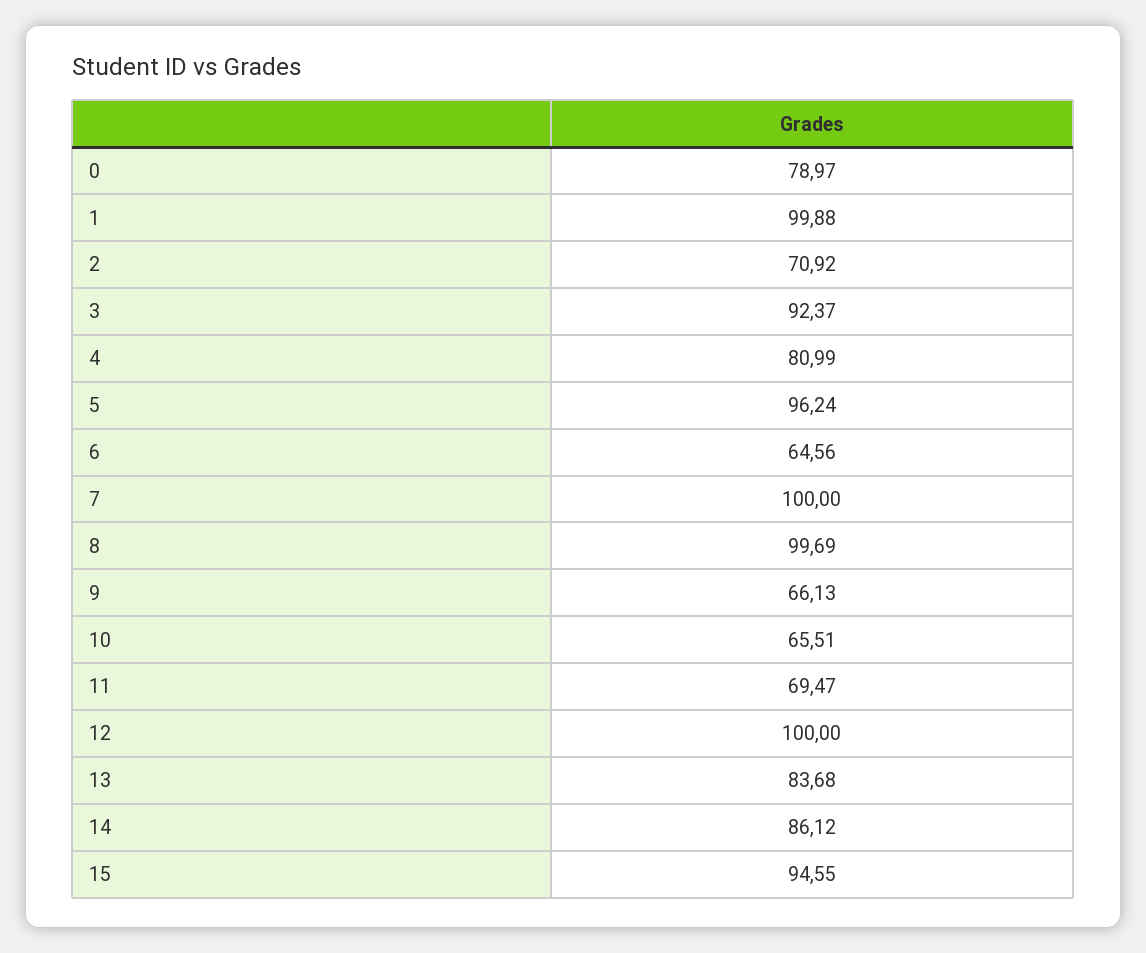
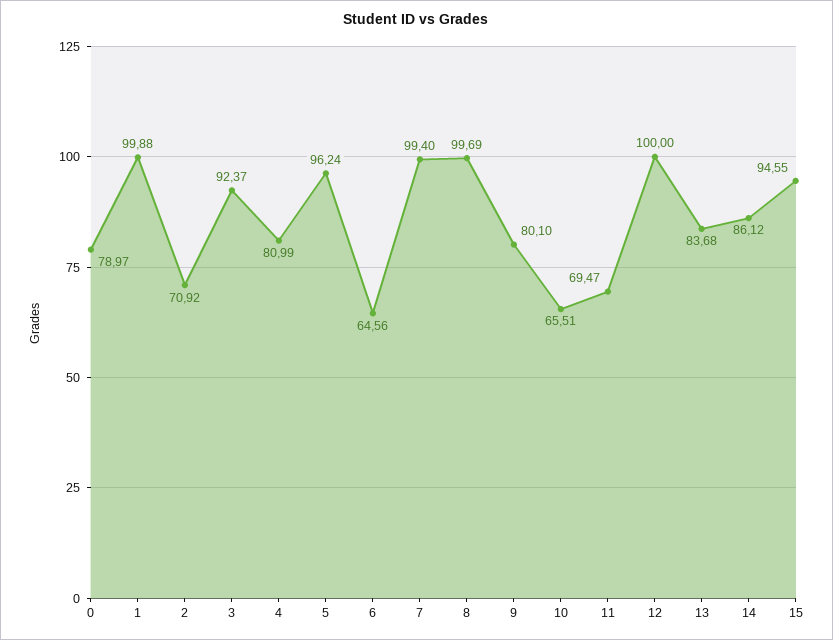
  {
    "0": 78.97,
    "1": 99.88,
    "2": 70.92,
    "3": 92.37,
    "4": 80.99,
    "5": 96.24,
    "6": 64.56,
-   "7": 100,
+   "7": 99.4,
    "8": 99.69,
-   "9": 66.13,
+   "9": 80.1,
    "10": 65.51,
    "11": 69.47,
    "12": 100,
    "13": 83.68,
    "14": 86.12,
    "15": 94.55
  }

